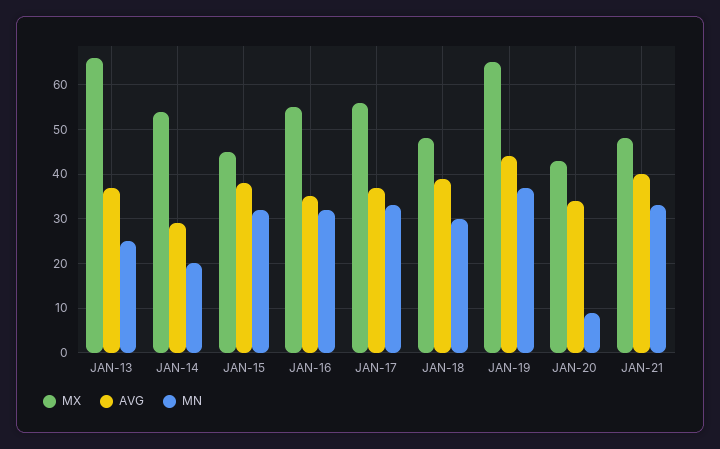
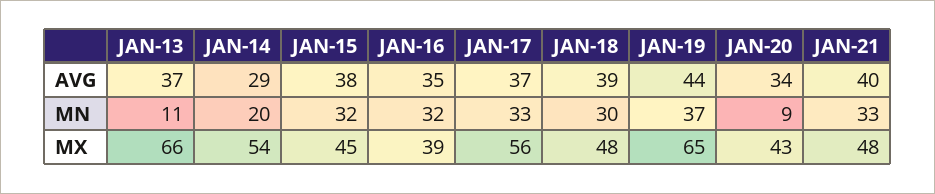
  {
    "MX": {
      "JAN-13": 66,
      "JAN-14": 54,
      "JAN-15": 45,
-     "JAN-16": 55,
+     "JAN-16": 39,
      "JAN-17": 56,
      "JAN-18": 48,
      "JAN-19": 65,
      "JAN-20": 43,
      "JAN-21": 48
    },
    "AVG": {
      "JAN-13": 37,
      "JAN-14": 29,
      "JAN-15": 38,
      "JAN-16": 35,
      "JAN-17": 37,
      "JAN-18": 39,
      "JAN-19": 44,
      "JAN-20": 34,
      "JAN-21": 40
    },
    "MN": {
-     "JAN-13": 25,
+     "JAN-13": 11,
      "JAN-14": 20,
      "JAN-15": 32,
      "JAN-16": 32,
      "JAN-17": 33,
      "JAN-18": 30,
      "JAN-19": 37,
      "JAN-20": 9,
      "JAN-21": 33
    }
  }

